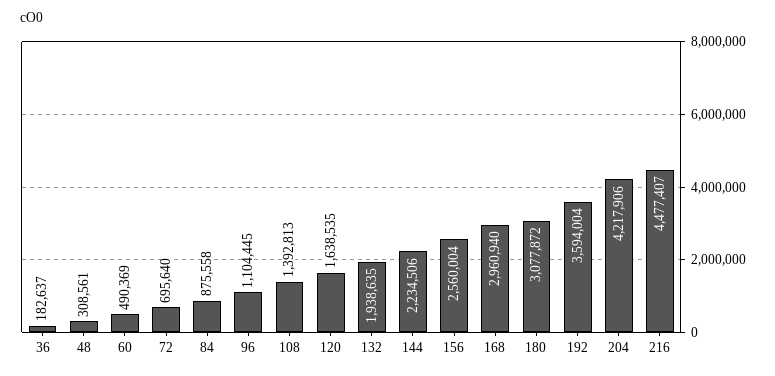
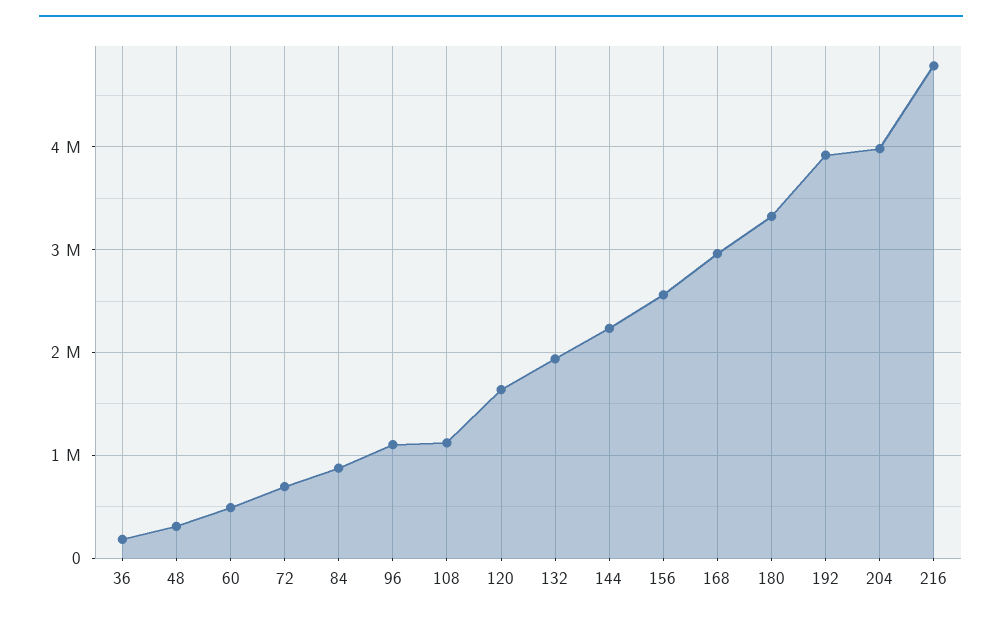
  {
    "36": 182637,
    "48": 308561,
    "60": 490369,
    "72": 695640,
    "84": 875558,
    "96": 1104445,
-   "108": 1392813,
+   "108": 1100000,
    "120": 1638535,
    "132": 1938635,
    "144": 2234506,
    "156": 2560004,
    "168": 2960940,
-   "180": 3077872,
+   "180": 3300000,
-   "192": 3594004,
+   "192": 3900000,
-   "204": 4217906,
+   "204": 4000000,
-   "216": 4477407
+   "216": 4800000
  }

